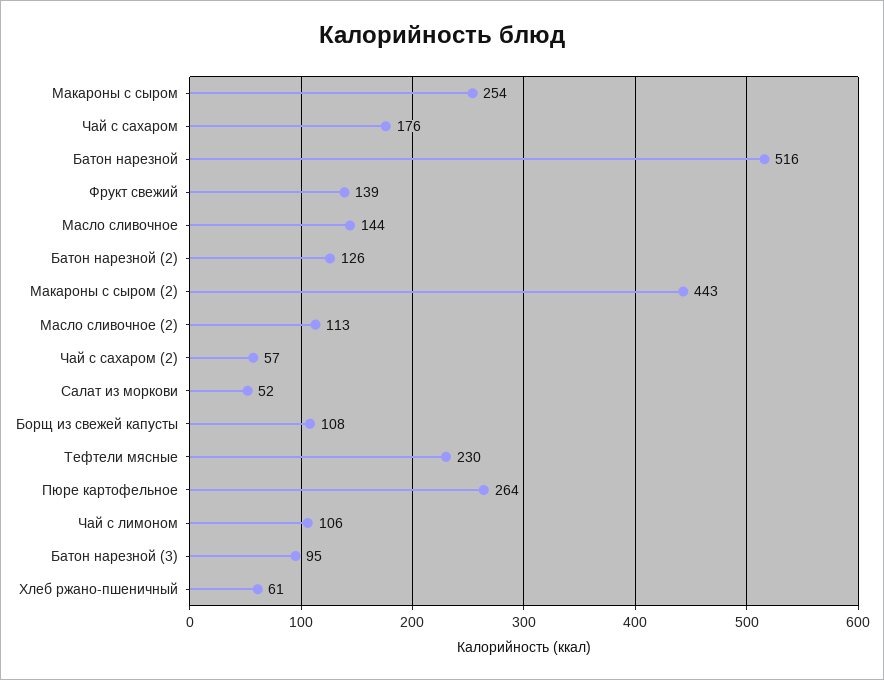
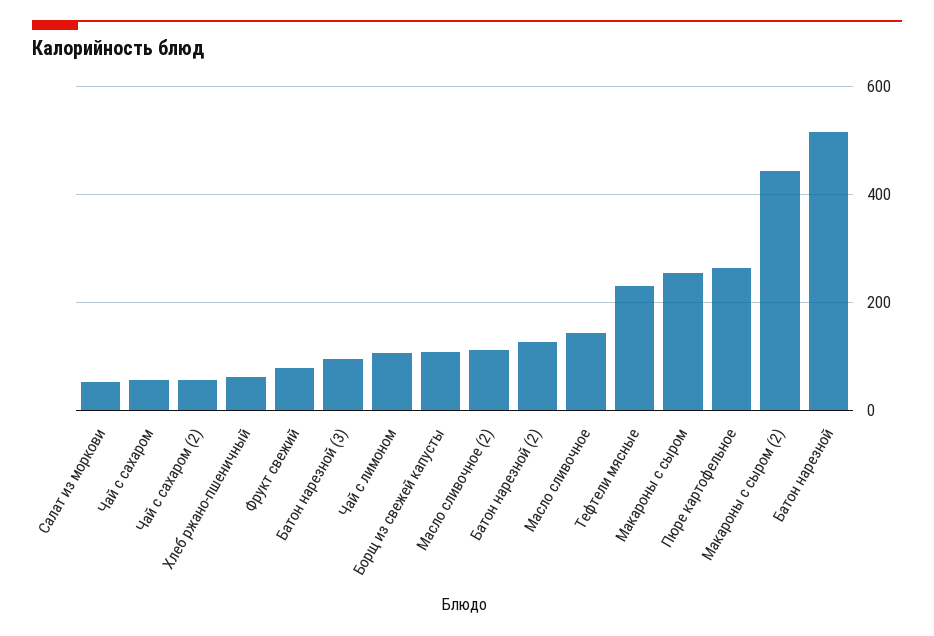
  {
    "Макароны с сыром": 254,
-   "Чай с сахаром": 176,
+   "Чай с сахаром": 60,
    "Батон нарезной": 516,
-   "Фрукт свежий": 139,
+   "Фрукт свежий": 80,
    "Масло сливочное": 144,
    "Батон нарезной (2)": 126,
    "Макароны с сыром (2)": 443,
    "Масло сливочное (2)": 113,
    "Чай с сахаром (2)": 57,
    "Салат из моркови": 52,
    "Борщ из свежей капусты": 108,
    "Тефтели мясные": 230,
    "Пюре картофельное": 264,
    "Чай с лимоном": 106,
    "Батон нарезной (3)": 95,
    "Хлеб ржано-пшеничный": 61
  }

